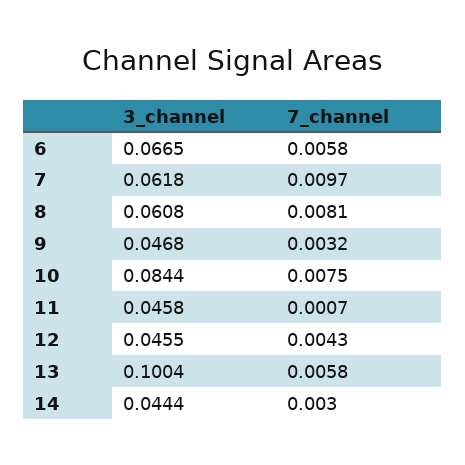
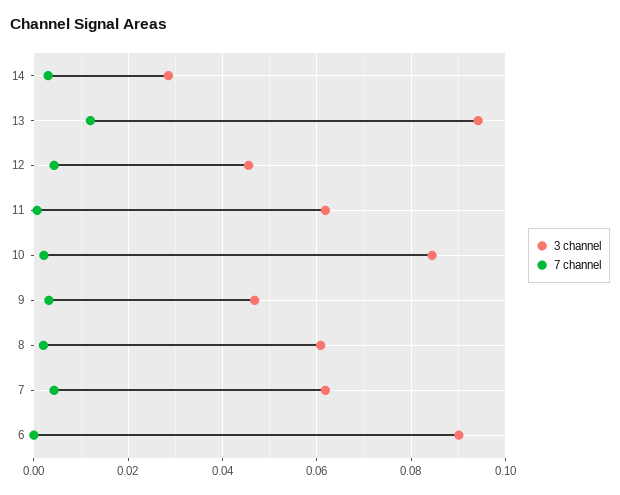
  {
    "3_channel": {
-     "6": 0.0665,
+     "6": 0.09,
      "7": 0.0618,
      "8": 0.0608,
      "9": 0.0468,
      "10": 0.0844,
-     "11": 0.0458,
+     "11": 0.062,
      "12": 0.0455,
-     "13": 0.1004,
+     "13": 0.094,
-     "14": 0.0444
+     "14": 0.028
    },
    "7_channel": {
-     "6": 0.0058,
+     "6": 0,
-     "7": 0.0097,
+     "7": 0.004,
-     "8": 0.0081,
+     "8": 0.002,
      "9": 0.0032,
-     "10": 0.0075,
+     "10": 0.002,
      "11": 0.0007,
      "12": 0.0043,
-     "13": 0.0058,
+     "13": 0.012,
      "14": 0.003
    }
  }

